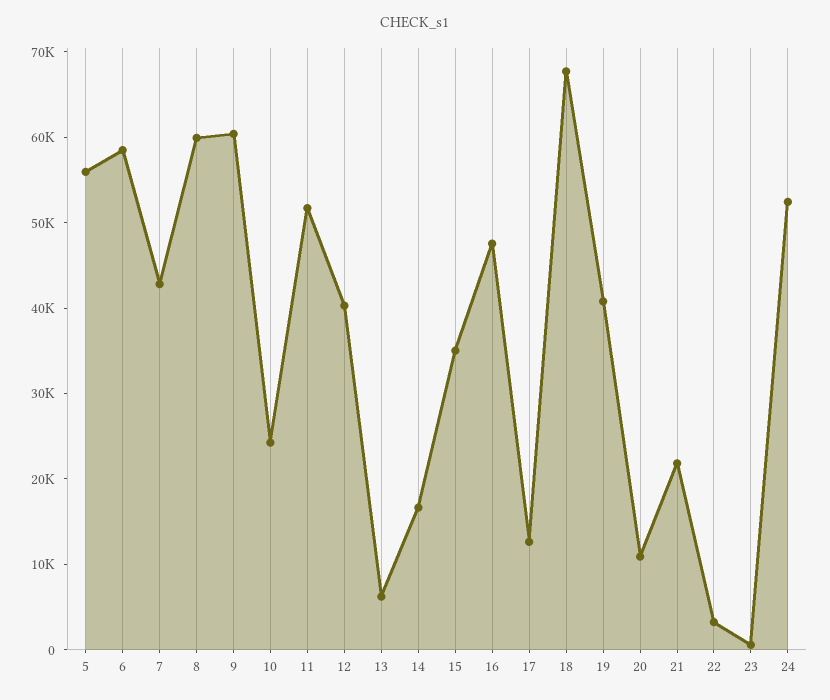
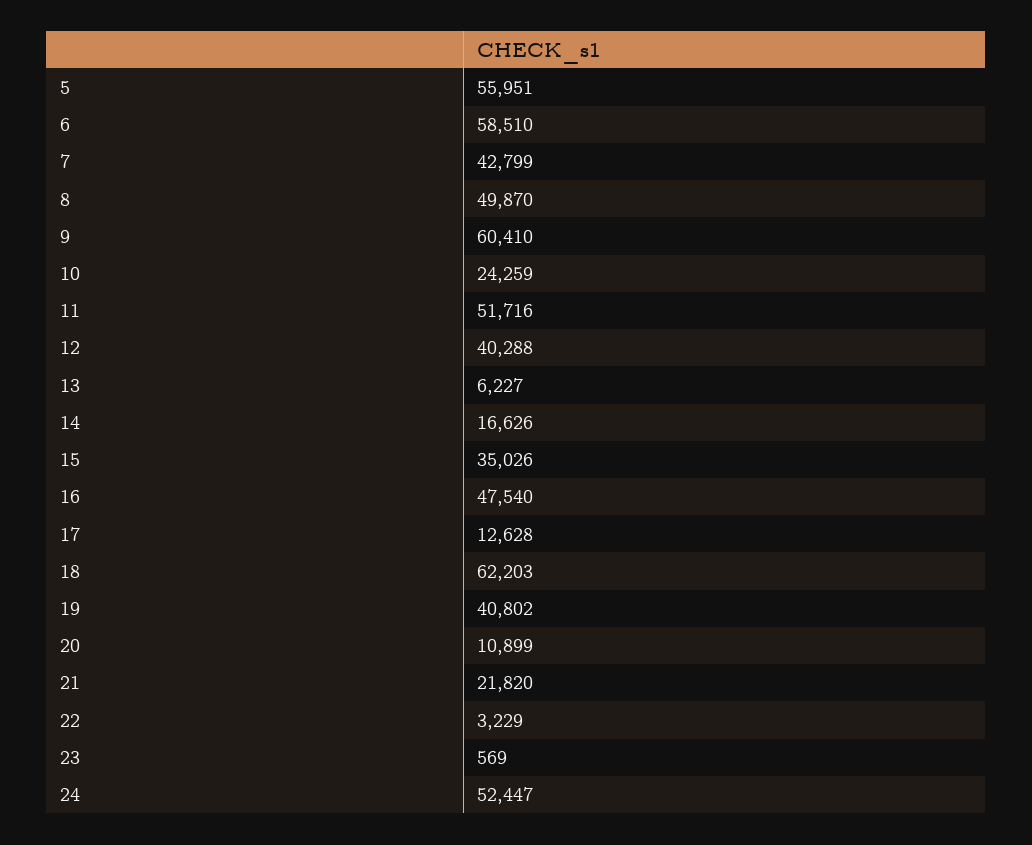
  {
    "5": 55951,
    "6": 58510,
    "7": 42799,
-   "8": 60000,
+   "8": 49870,
    "9": 60410,
    "10": 24259,
    "11": 51716,
    "12": 40288,
    "13": 6227,
    "14": 16626,
    "15": 35026,
    "16": 47540,
    "17": 12628,
-   "18": 68000,
+   "18": 62203,
    "19": 40802,
    "20": 10899,
    "21": 21820,
    "22": 3229,
    "23": 569,
    "24": 52447
  }

